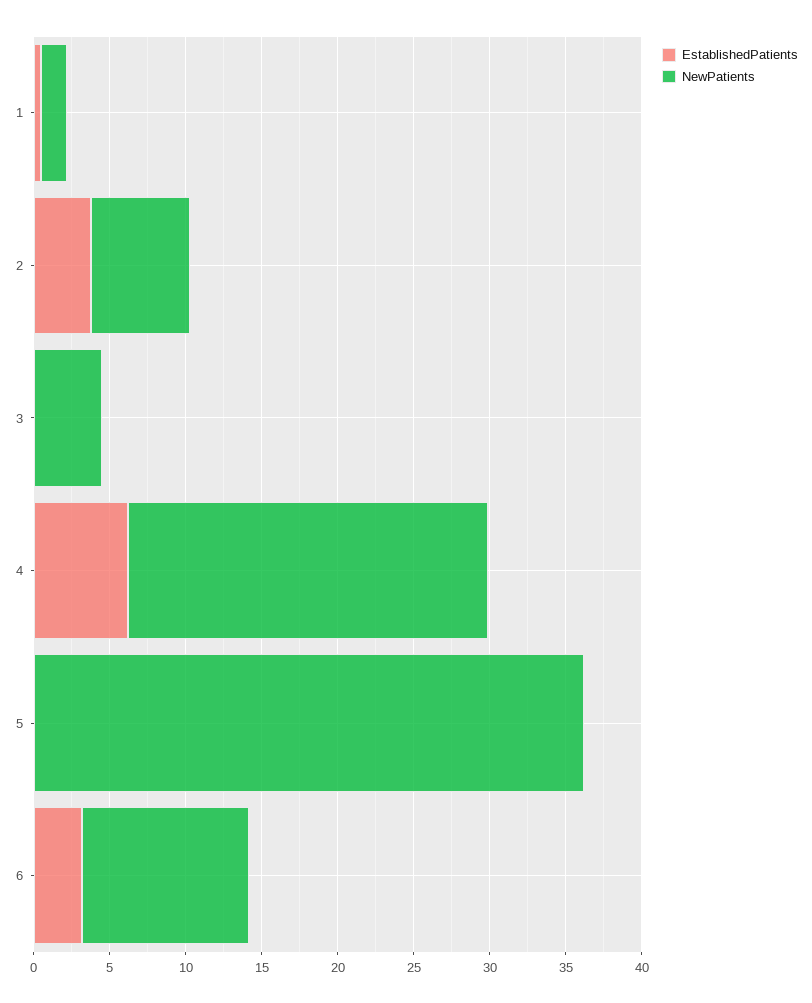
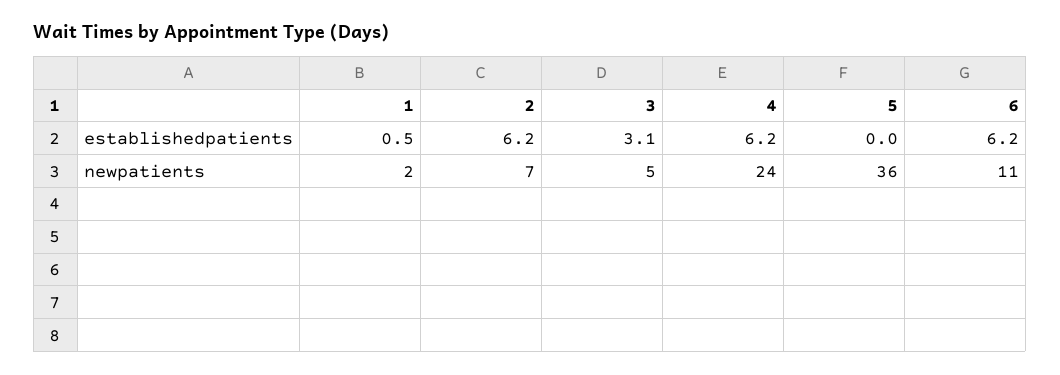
  {
    "EstablishedPatients": {
      "1": 0.5,
-     "2": 4,
+     "2": 6.2,
-     "3": 0,
+     "3": 3.1,
      "4": 6.2,
      "5": 0,
-     "6": 3
+     "6": 6.2
    },
    "NewPatients": {
      "1": 2,
      "2": 7,
      "3": 5,
      "4": 24,
      "5": 36,
      "6": 11
    }
  }

